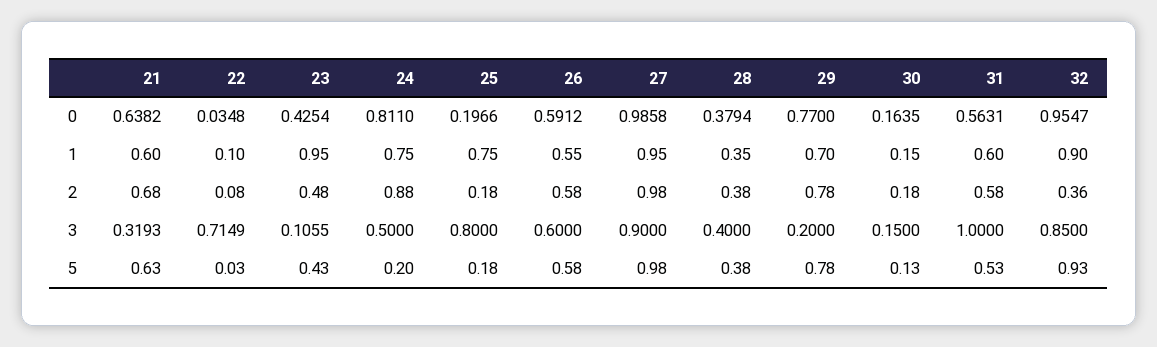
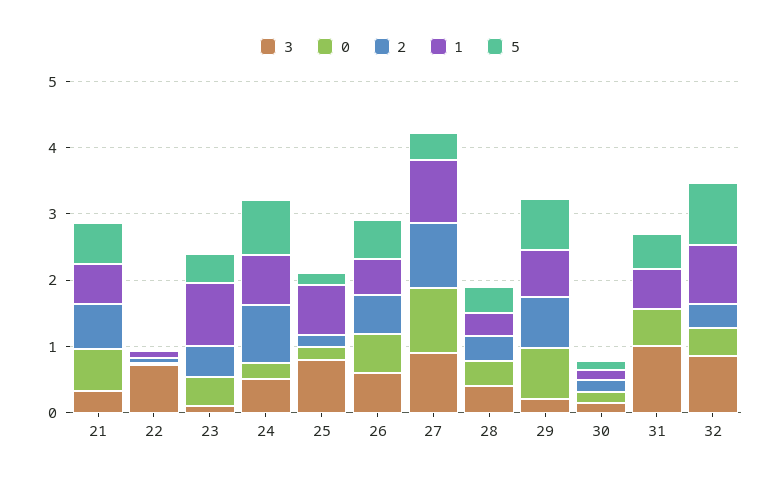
  {
    "0": {
      "21": 0.6382,
      "22": 0.0348,
      "23": 0.4254,
-     "24": 0.811,
+     "24": 0.2,
      "25": 0.1966,
      "26": 0.5912,
      "27": 0.9858,
      "28": 0.3794,
      "29": 0.77,
      "30": 0.1635,
      "31": 0.5631,
-     "32": 0.9547
+     "32": 0.4
    },
    "1": {
      "21": 0.6,
      "22": 0.1,
      "23": 0.95,
      "24": 0.75,
      "25": 0.75,
      "26": 0.55,
      "27": 0.95,
      "28": 0.35,
      "29": 0.7,
      "30": 0.15,
      "31": 0.6,
      "32": 0.9
    },
    "2": {
      "21": 0.68,
      "22": 0.08,
      "23": 0.48,
      "24": 0.88,
      "25": 0.18,
      "26": 0.58,
      "27": 0.98,
      "28": 0.38,
      "29": 0.78,
      "30": 0.18,
-     "31": 0.58,
+     "31": 0,
      "32": 0.36
    },
    "3": {
      "21": 0.3193,
      "22": 0.7149,
      "23": 0.1055,
      "24": 0.5,
      "25": 0.8,
      "26": 0.6,
      "27": 0.9,
      "28": 0.4,
      "29": 0.2,
      "30": 0.15,
      "31": 1,
      "32": 0.85
    },
    "5": {
      "21": 0.63,
      "22": 0.03,
      "23": 0.43,
-     "24": 0.2,
+     "24": 0.8,
      "25": 0.18,
      "26": 0.58,
-     "27": 0.98,
+     "27": 0.4,
      "28": 0.38,
      "29": 0.78,
      "30": 0.13,
      "31": 0.53,
      "32": 0.93
    }
  }

